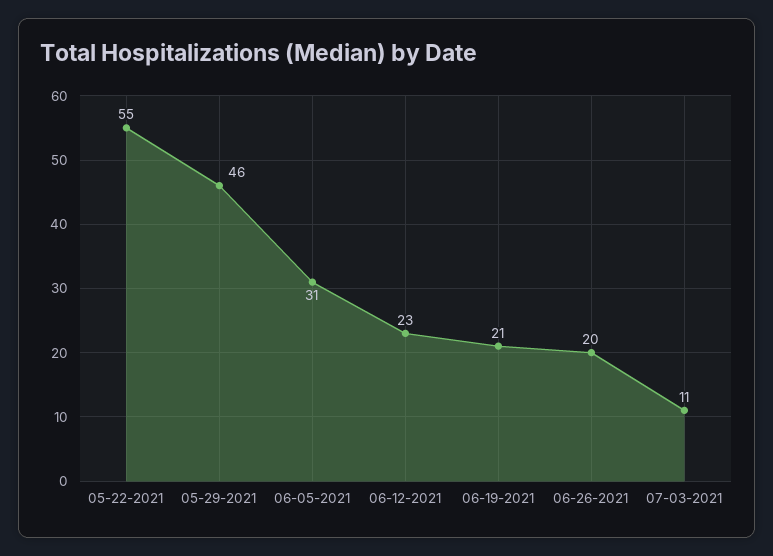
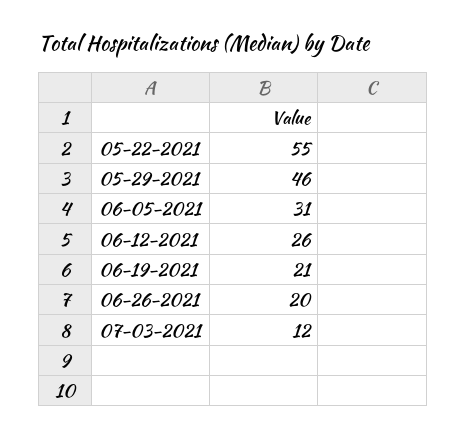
  {
    "05-22-2021": 55,
    "05-29-2021": 46,
    "06-05-2021": 31,
-   "06-12-2021": 23,
+   "06-12-2021": 26,
    "06-19-2021": 21,
    "06-26-2021": 20,
-   "07-03-2021": 11
+   "07-03-2021": 12
  }

